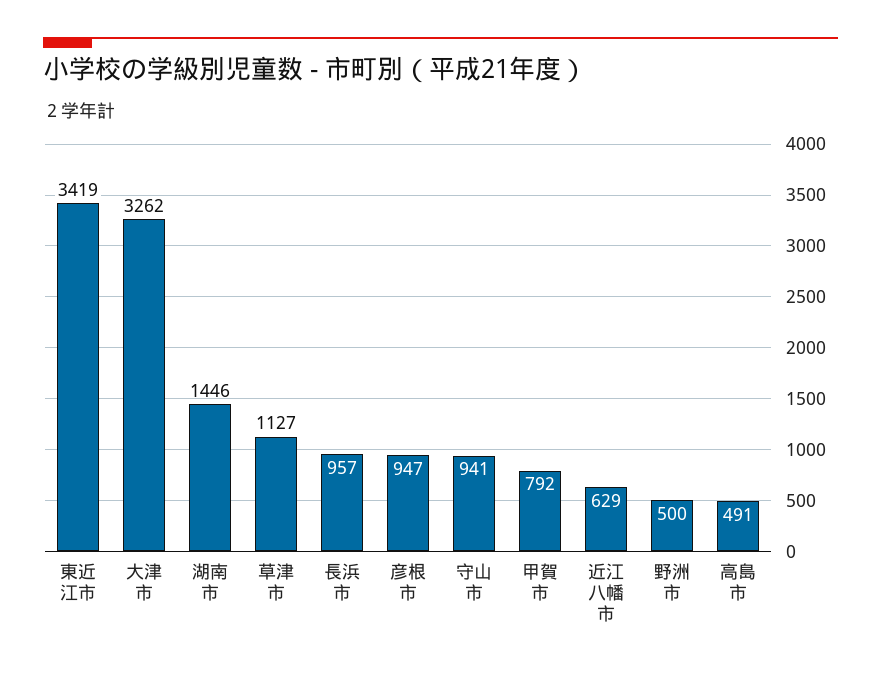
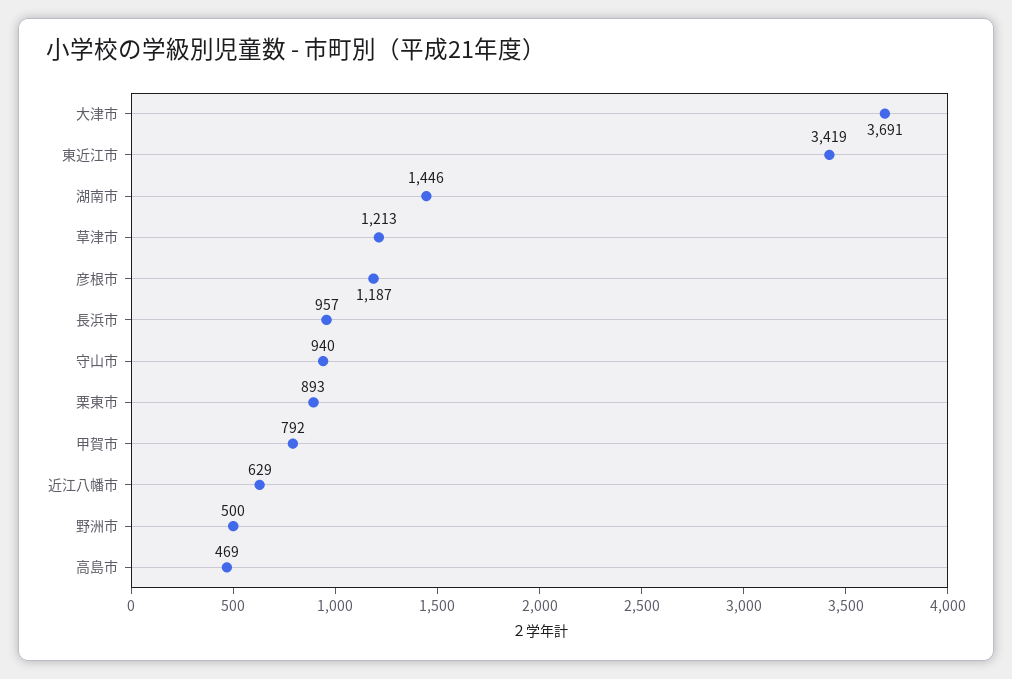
  {
    "東近江市": 3419,
-   "大津市": 3262,
+   "大津市": 3691,
    "湖南市": 1446,
-   "草津市": 1127,
+   "草津市": 1213,
    "長浜市": 957,
-   "彦根市": 947,
+   "彦根市": 1187,
-   "守山市": 941,
+   "守山市": 940,
    "甲賀市": 792,
    "近江八幡市": 629,
    "野洲市": 500,
-   "高島市": 491
+   "高島市": 469,
+   "栗東市": 893
  }

